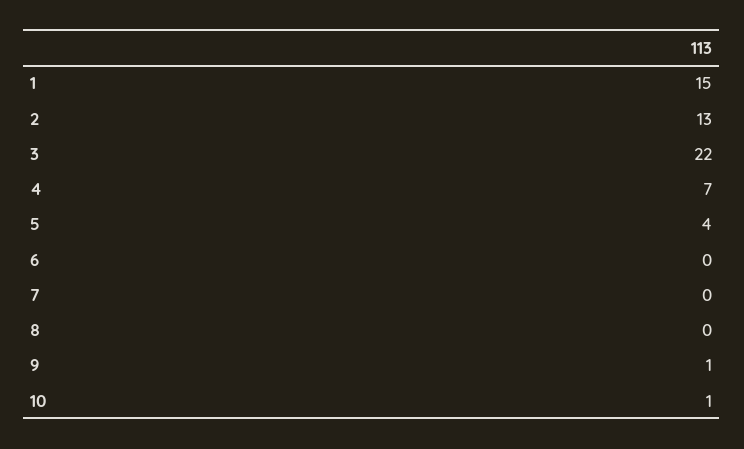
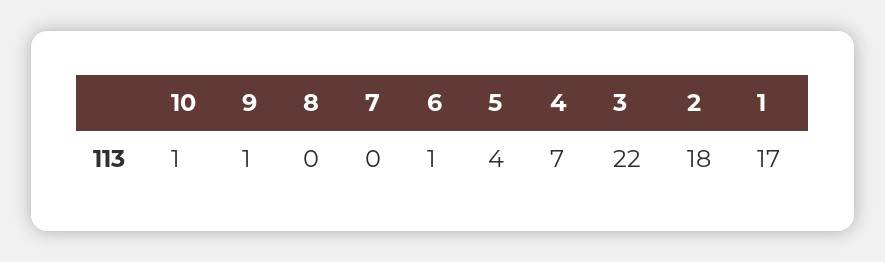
  {
-   "1": 15,
+   "1": 17,
-   "2": 13,
+   "2": 18,
    "3": 22,
    "4": 7,
    "5": 4,
-   "6": 0,
+   "6": 1,
    "7": 0,
    "8": 0,
    "9": 1,
    "10": 1
  }

